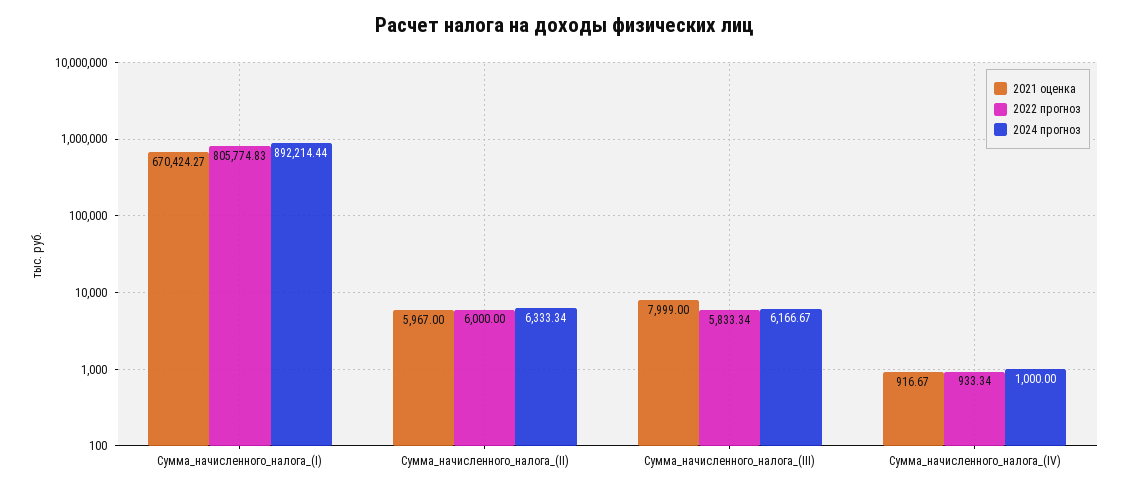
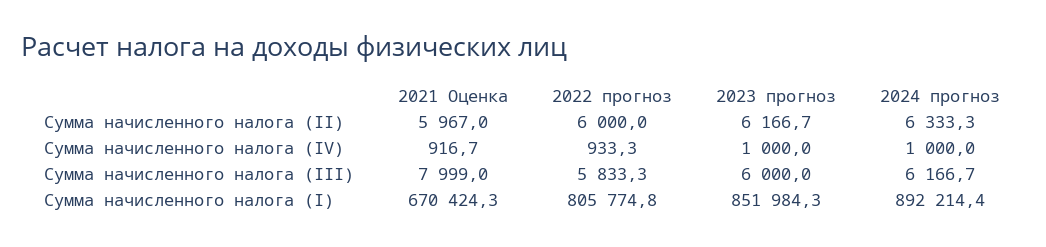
  {
    "2021 оценка": {
      "Сумма_начисленного_налога_(I)": 670424.27,
      "Сумма_начисленного_налога_(II)": 5967,
      "Сумма_начисленного_налога_(III)": 7999,
      "Сумма_начисленного_налога_(IV)": 916.67
    },
    "2022 прогноз": {
      "Сумма_начисленного_налога_(I)": 805774.83,
      "Сумма_начисленного_налога_(II)": 6000,
      "Сумма_начисленного_налога_(III)": 5833.34,
      "Сумма_начисленного_налога_(IV)": 933.34
    },
    "2024 прогноз": {
      "Сумма_начисленного_налога_(I)": 892214.44,
      "Сумма_начисленного_налога_(II)": 6333.34,
      "Сумма_начисленного_налога_(III)": 6166.67,
      "Сумма_начисленного_налога_(IV)": 1000
-   }
+   },
+   "2023 прогноз": {
+     "Сумма_начисленного_налога_(II)": 6166.7,
+     "Сумма_начисленного_налога_(IV)": 1000,
+     "Сумма_начисленного_налога_(III)": 6000,
+     "Сумма_начисленного_налога_(I)": 851984.3
+   }
  }

